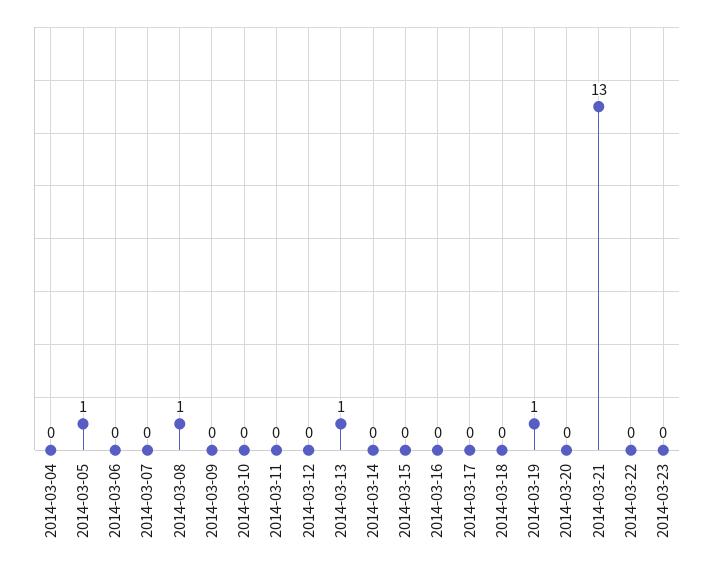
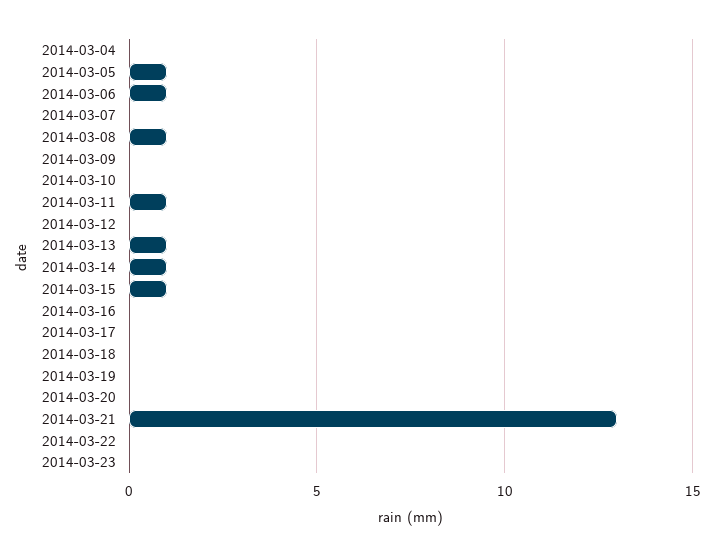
  {
    "2014-03-04": 0,
    "2014-03-05": 1,
-   "2014-03-06": 0,
+   "2014-03-06": 1,
    "2014-03-07": 0,
    "2014-03-08": 1,
    "2014-03-09": 0,
    "2014-03-10": 0,
-   "2014-03-11": 0,
+   "2014-03-11": 1,
    "2014-03-12": 0,
    "2014-03-13": 1,
-   "2014-03-14": 0,
+   "2014-03-14": 1,
-   "2014-03-15": 0,
+   "2014-03-15": 1,
    "2014-03-16": 0,
    "2014-03-17": 0,
    "2014-03-18": 0,
-   "2014-03-19": 1,
+   "2014-03-19": 0,
    "2014-03-20": 0,
    "2014-03-21": 13,
    "2014-03-22": 0,
    "2014-03-23": 0
  }

